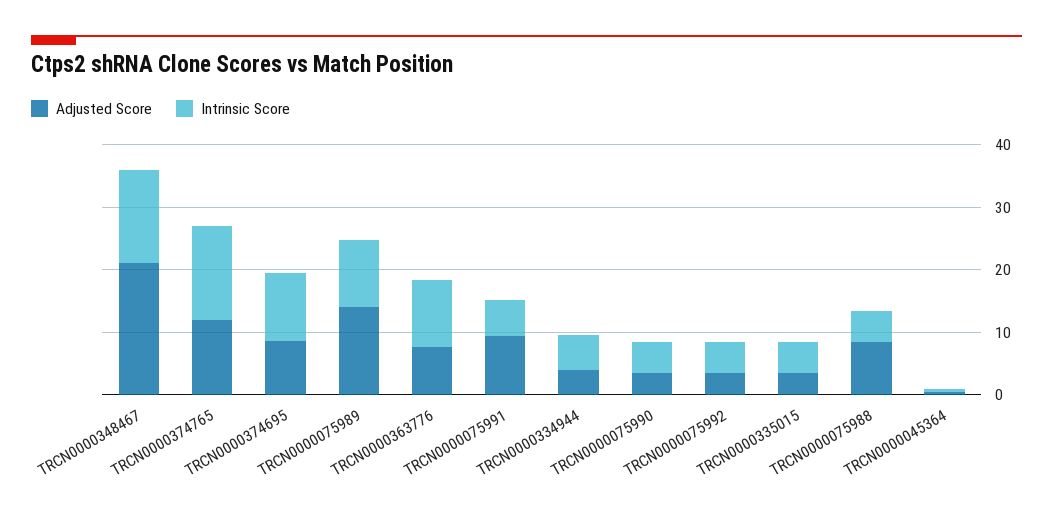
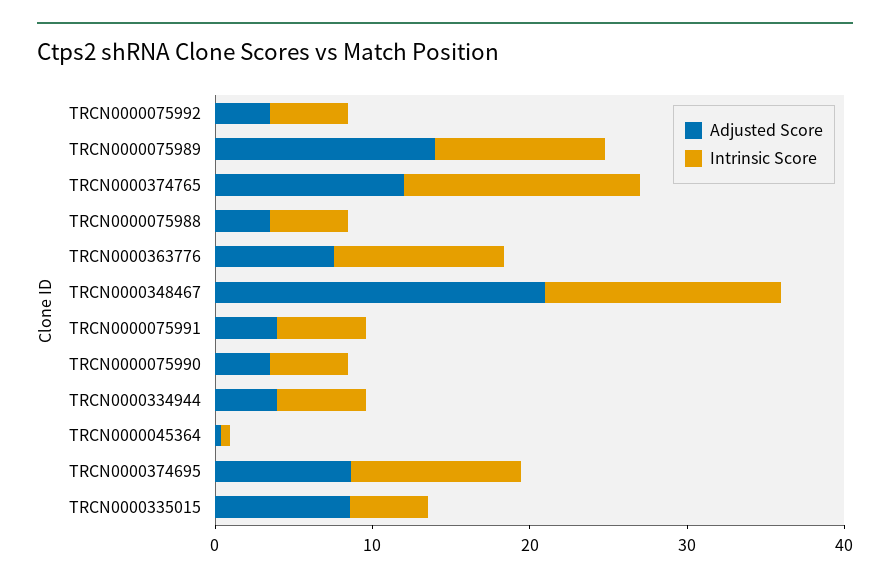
  {
    "Adjusted Score": {
      "TRCN0000348467": 22,
      "TRCN0000374765": 12,
      "TRCN0000374695": 8,
      "TRCN0000075989": 14,
      "TRCN0000363776": 8,
-     "TRCN0000075991": 10,
+     "TRCN0000075991": 4,
      "TRCN0000334944": 4,
      "TRCN0000075990": 4,
      "TRCN0000075992": 4,
-     "TRCN0000335015": 4,
+     "TRCN0000335015": 8,
-     "TRCN0000075988": 8,
+     "TRCN0000075988": 4,
      "TRCN0000045364": 0
    },
    "Intrinsic Score": {
      "TRCN0000348467": 16,
      "TRCN0000374765": 16,
      "TRCN0000374695": 10,
      "TRCN0000075989": 10,
      "TRCN0000363776": 10,
      "TRCN0000075991": 6,
      "TRCN0000334944": 6,
      "TRCN0000075990": 4,
      "TRCN0000075992": 4,
      "TRCN0000335015": 4,
      "TRCN0000075988": 4,
      "TRCN0000045364": 0
    }
  }

